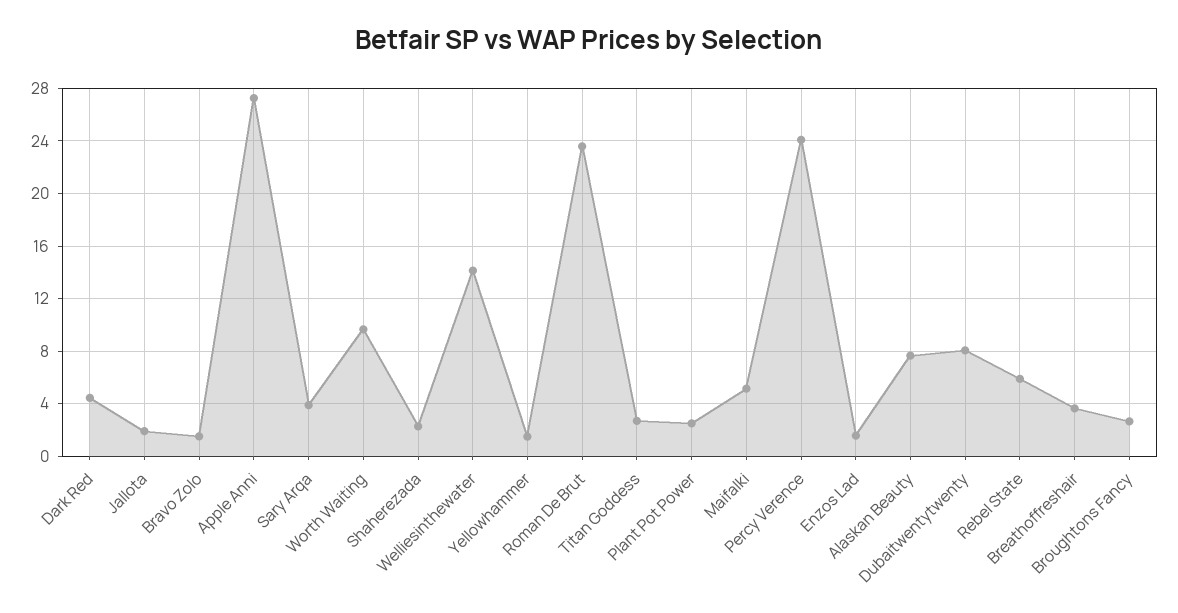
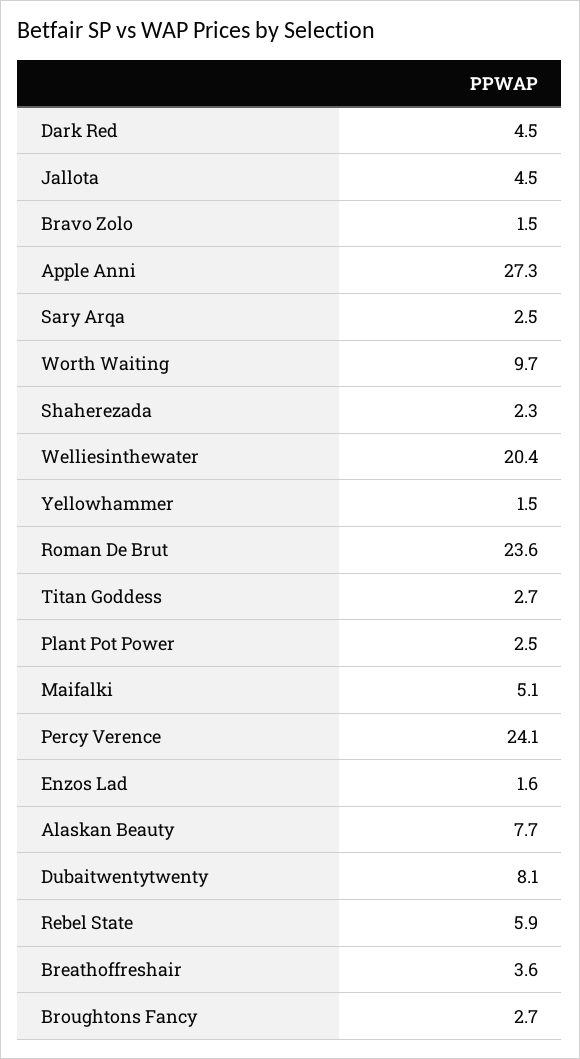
  {
    "Dark Red": 4.5,
-   "Jallota": 2,
+   "Jallota": 4.5,
    "Bravo Zolo": 1.5,
    "Apple Anni": 27.3,
-   "Sary Arqa": 4,
+   "Sary Arqa": 2.5,
    "Worth Waiting": 9.7,
    "Shaherezada": 2.3,
-   "Welliesinthewater": 14,
+   "Welliesinthewater": 20.4,
    "Yellowhammer": 1.5,
    "Roman De Brut": 23.6,
    "Titan Goddess": 2.7,
    "Plant Pot Power": 2.5,
    "Maifalki": 5.1,
    "Percy Verence": 24.1,
    "Enzos Lad": 1.6,
    "Alaskan Beauty": 7.7,
    "Dubaitwentytwenty": 8.1,
    "Rebel State": 5.9,
    "Breathoffreshair": 3.6,
    "Broughtons Fancy": 2.7
  }

